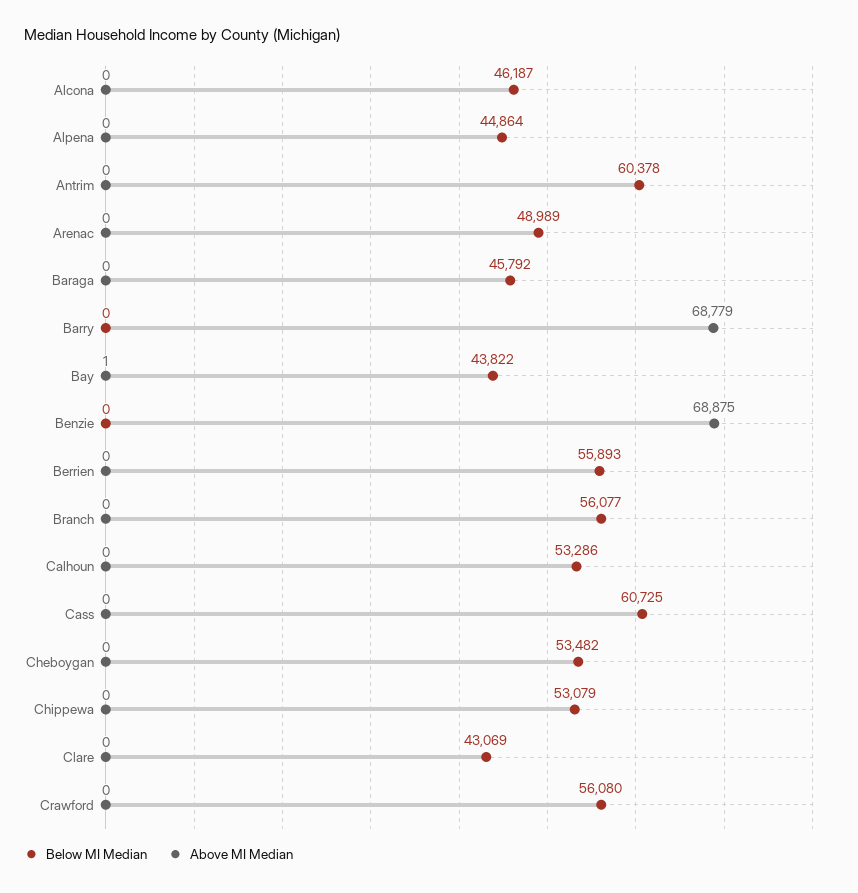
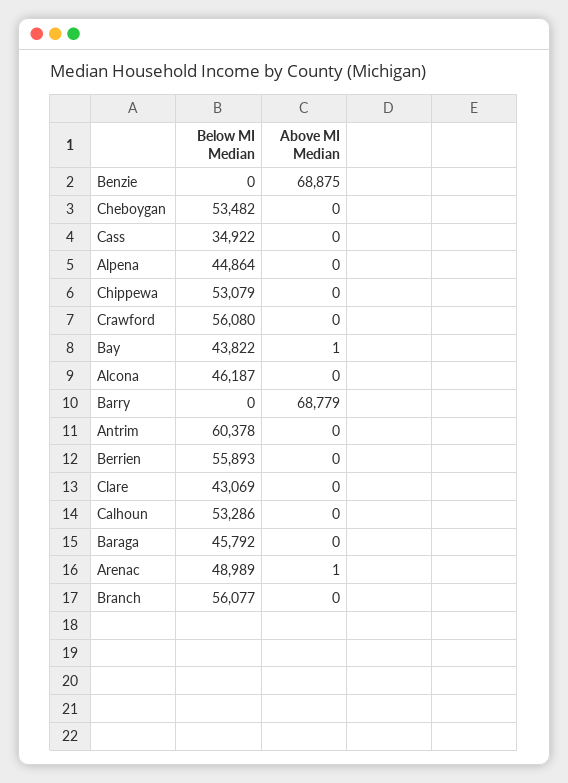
  {
    "Below MI Median": {
      "Alcona": 46187,
      "Alpena": 44864,
      "Antrim": 60378,
      "Arenac": 48989,
      "Baraga": 45792,
      "Barry": 0,
      "Bay": 43822,
      "Benzie": 0,
      "Berrien": 55893,
      "Branch": 56077,
      "Calhoun": 53286,
-     "Cass": 60725,
+     "Cass": 34922,
      "Cheboygan": 53482,
      "Chippewa": 53079,
      "Clare": 43069,
      "Crawford": 56080
    },
    "Above MI Median": {
      "Alcona": 0,
      "Alpena": 0,
      "Antrim": 0,
-     "Arenac": 0,
+     "Arenac": 1,
      "Baraga": 0,
      "Barry": 68779,
      "Bay": 1,
      "Benzie": 68875,
      "Berrien": 0,
      "Branch": 0,
      "Calhoun": 0,
      "Cass": 0,
      "Cheboygan": 0,
      "Chippewa": 0,
      "Clare": 0,
      "Crawford": 0
    }
  }

